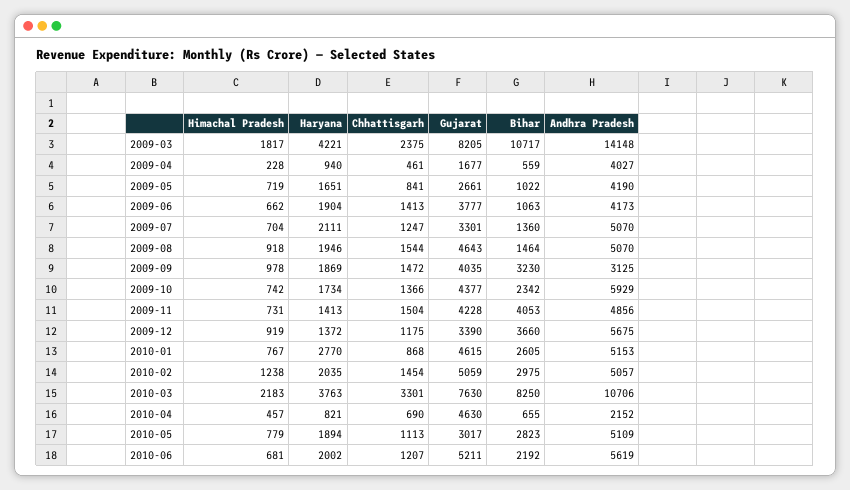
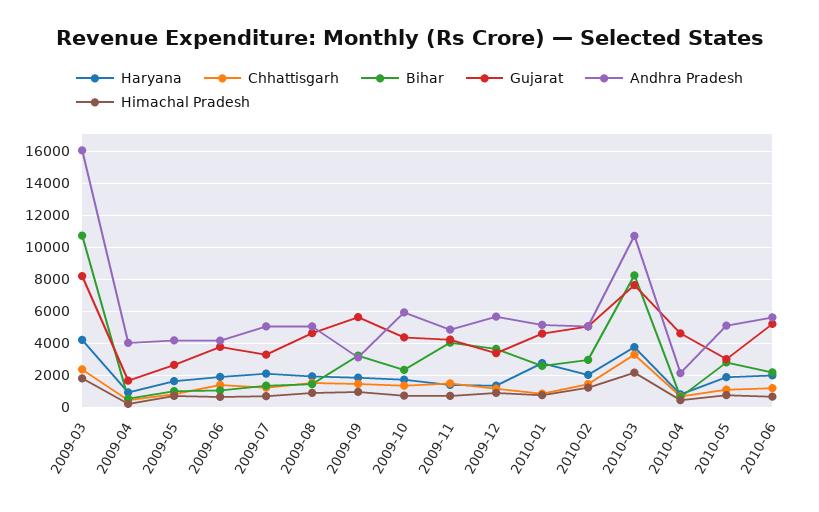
  {
    "Himachal Pradesh": {
      "2009-03": 1817,
      "2009-04": 228,
      "2009-05": 719,
      "2009-06": 662,
      "2009-07": 704,
      "2009-08": 918,
      "2009-09": 978,
      "2009-10": 742,
      "2009-11": 731,
      "2009-12": 919,
      "2010-01": 767,
      "2010-02": 1238,
      "2010-03": 2183,
      "2010-04": 457,
      "2010-05": 779,
      "2010-06": 681
    },
    "Haryana": {
      "2009-03": 4221,
      "2009-04": 940,
      "2009-05": 1651,
      "2009-06": 1904,
      "2009-07": 2111,
      "2009-08": 1946,
      "2009-09": 1869,
      "2009-10": 1734,
      "2009-11": 1413,
      "2009-12": 1372,
      "2010-01": 2770,
      "2010-02": 2035,
      "2010-03": 3763,
      "2010-04": 821,
      "2010-05": 1894,
      "2010-06": 2002
    },
    "Chhattisgarh": {
      "2009-03": 2375,
      "2009-04": 461,
      "2009-05": 841,
      "2009-06": 1413,
      "2009-07": 1247,
      "2009-08": 1544,
      "2009-09": 1472,
      "2009-10": 1366,
      "2009-11": 1504,
      "2009-12": 1175,
      "2010-01": 868,
      "2010-02": 1454,
      "2010-03": 3301,
      "2010-04": 690,
      "2010-05": 1113,
      "2010-06": 1207
    },
    "Gujarat": {
      "2009-03": 8205,
      "2009-04": 1677,
      "2009-05": 2661,
      "2009-06": 3777,
      "2009-07": 3301,
      "2009-08": 4643,
-     "2009-09": 4035,
+     "2009-09": 5500,
      "2009-10": 4377,
      "2009-11": 4228,
      "2009-12": 3390,
      "2010-01": 4615,
      "2010-02": 5059,
      "2010-03": 7630,
      "2010-04": 4630,
      "2010-05": 3017,
      "2010-06": 5211
    },
    "Bihar": {
      "2009-03": 10717,
      "2009-04": 559,
      "2009-05": 1022,
      "2009-06": 1063,
      "2009-07": 1360,
      "2009-08": 1464,
      "2009-09": 3230,
      "2009-10": 2342,
      "2009-11": 4053,
      "2009-12": 3660,
      "2010-01": 2605,
      "2010-02": 2975,
      "2010-03": 8250,
      "2010-04": 655,
      "2010-05": 2823,
      "2010-06": 2192
    },
    "Andhra Pradesh": {
-     "2009-03": 14148,
+     "2009-03": 16000,
      "2009-04": 4027,
      "2009-05": 4190,
      "2009-06": 4173,
      "2009-07": 5070,
      "2009-08": 5070,
      "2009-09": 3125,
      "2009-10": 5929,
      "2009-11": 4856,
      "2009-12": 5675,
      "2010-01": 5153,
      "2010-02": 5057,
      "2010-03": 10706,
      "2010-04": 2152,
      "2010-05": 5109,
      "2010-06": 5619
    }
  }

